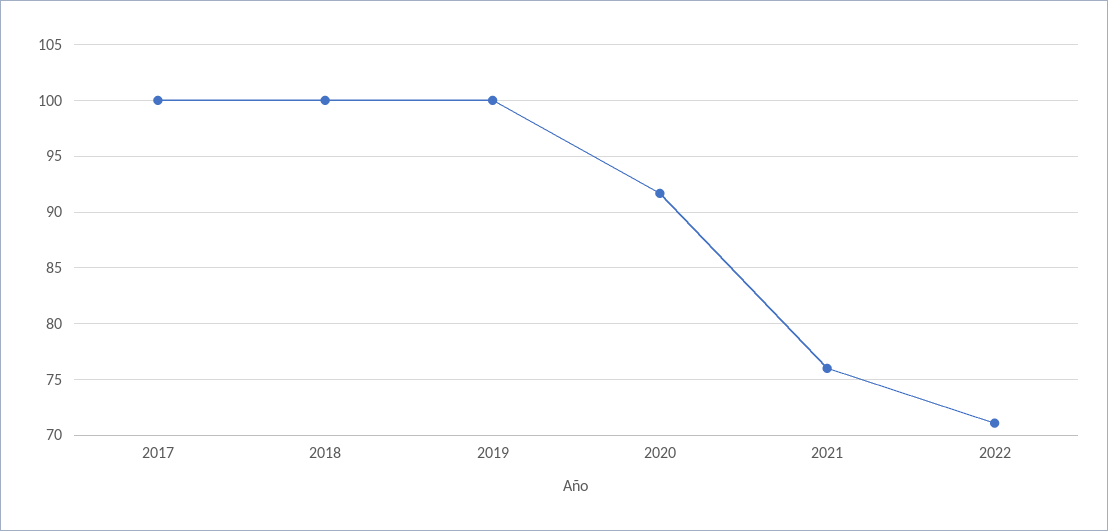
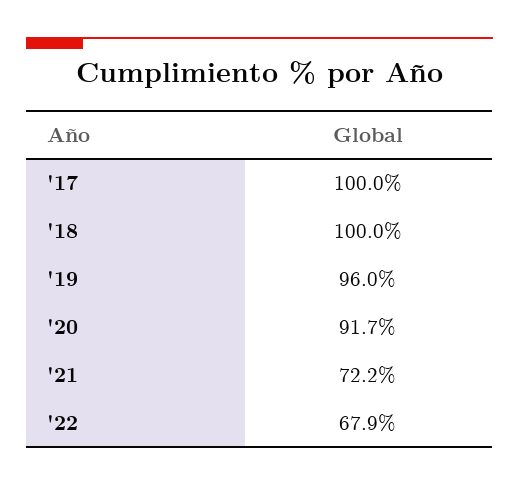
  {
    "2017": 100,
    "2018": 100,
-   "2019": 100,
+   "2019": 96,
    "2020": 91.7,
-   "2021": 76,
+   "2021": 72.2,
-   "2022": 71
+   "2022": 67.9
  }

